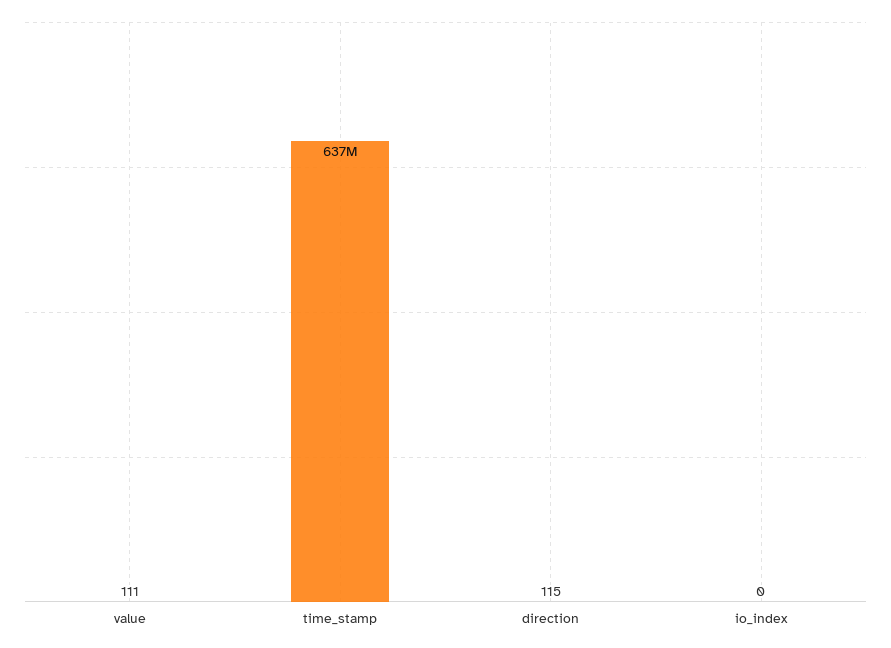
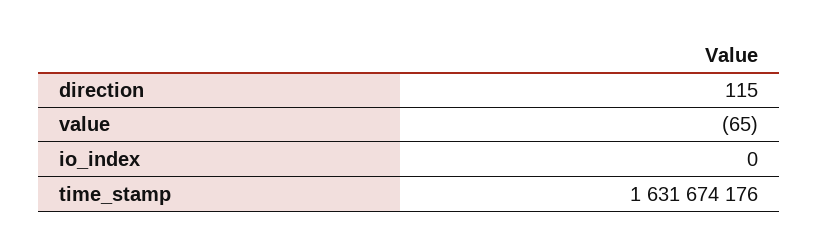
  {
-   "value": 111,
+   "value": -65,
-   "time_stamp": 637000000,
+   "time_stamp": 1631674176,
    "direction": 115,
    "io_index": 0
  }

